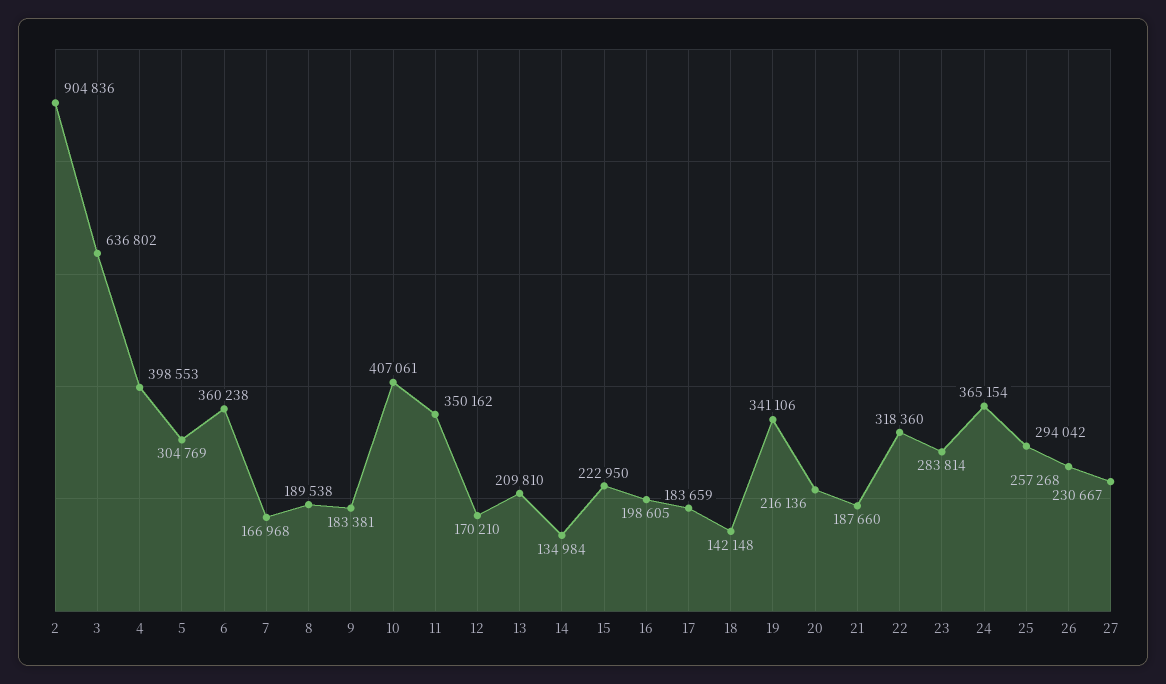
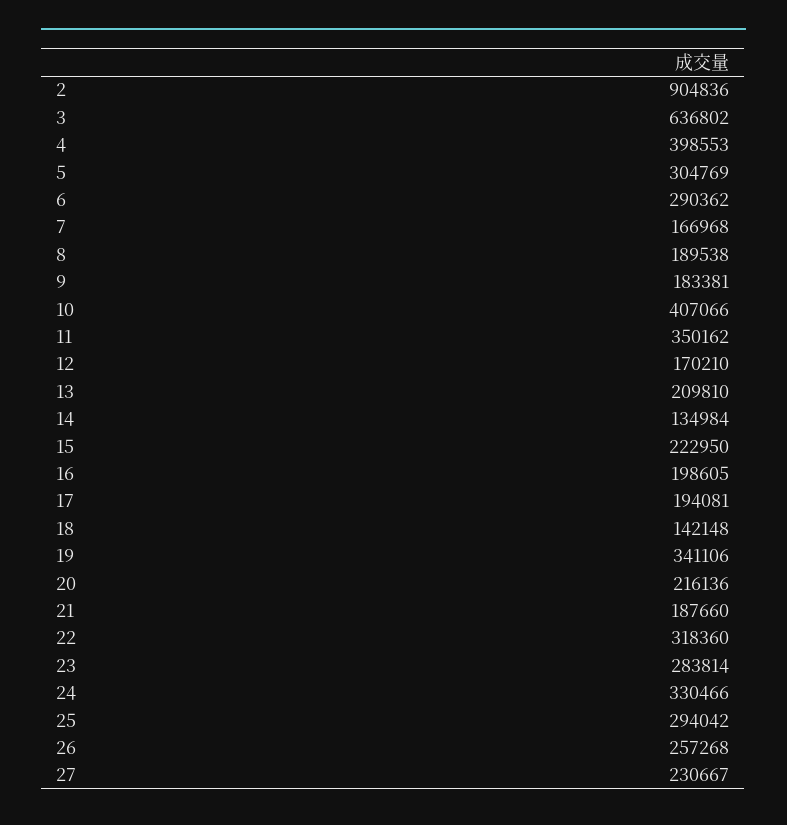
  {
    "2": 904836,
    "3": 636802,
    "4": 398553,
    "5": 304769,
-   "6": 360238,
+   "6": 290362,
    "7": 166968,
    "8": 189538,
    "9": 183381,
-   "10": 407061,
+   "10": 407066,
    "11": 350162,
    "12": 170210,
    "13": 209810,
    "14": 134984,
    "15": 222950,
    "16": 198605,
-   "17": 183659,
+   "17": 194081,
    "18": 142148,
    "19": 341106,
    "20": 216136,
    "21": 187660,
    "22": 318360,
    "23": 283814,
-   "24": 365154,
+   "24": 330466,
    "25": 294042,
    "26": 257268,
    "27": 230667
  }

